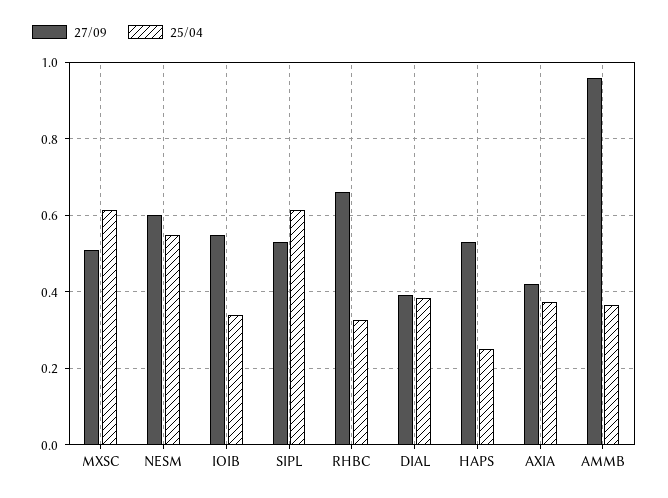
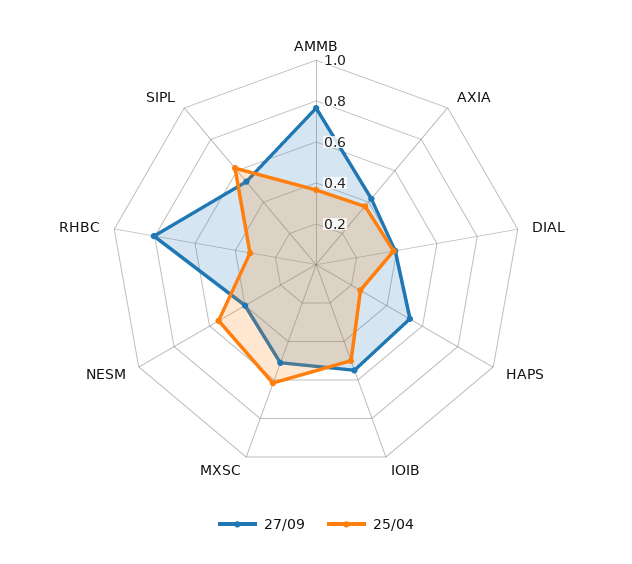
  {
    "27/09": {
      "MXSC": 0.5,
-     "NESM": 0.6,
+     "NESM": 0.4,
      "IOIB": 0.54,
      "SIPL": 0.52,
-     "RHBC": 0.66,
+     "RHBC": 0.8,
      "DIAL": 0.4,
      "HAPS": 0.52,
      "AXIA": 0.42,
-     "AMMB": 0.96
+     "AMMB": 0.75
    },
    "25/04": {
      "MXSC": 0.62,
      "NESM": 0.54,
-     "IOIB": 0.34,
+     "IOIB": 0.5,
      "SIPL": 0.62,
      "RHBC": 0.32,
      "DIAL": 0.38,
      "HAPS": 0.26,
      "AXIA": 0.38,
      "AMMB": 0.36
    }
  }

